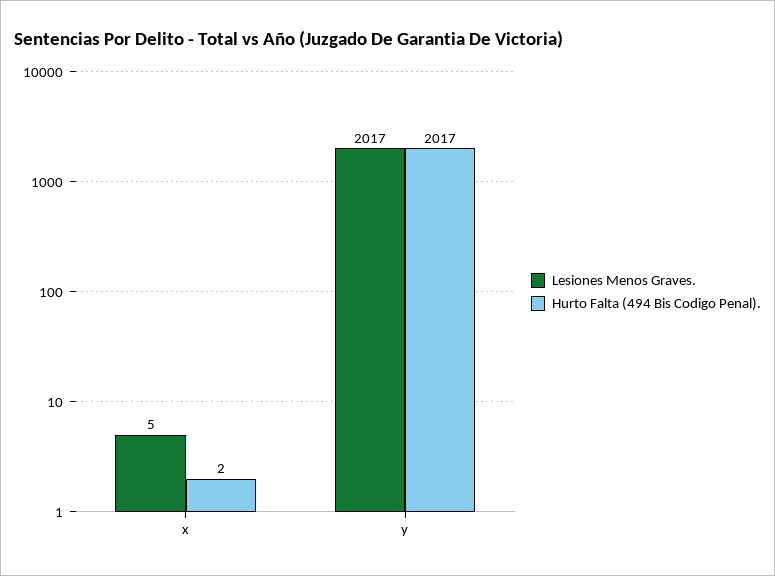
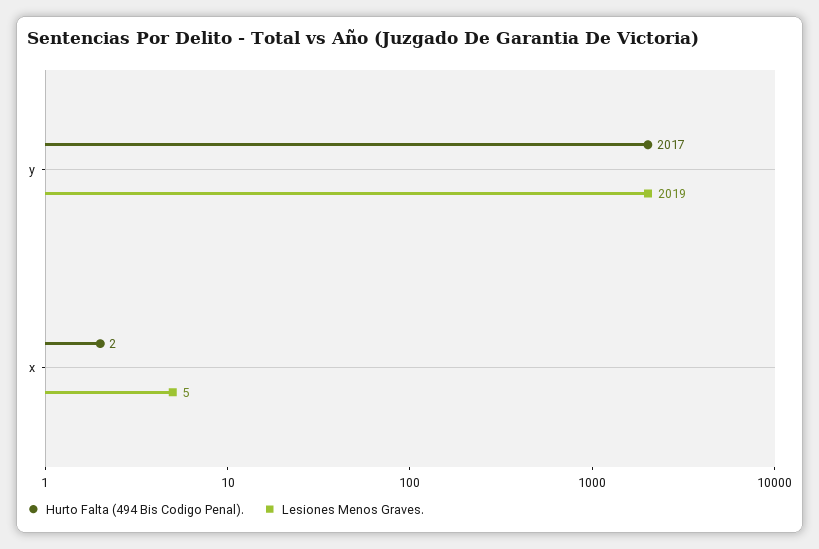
  {
    "Lesiones Menos Graves.": {
      "x": 5,
-     "y": 2017
+     "y": 2019
    },
    "Hurto Falta (494 Bis Codigo Penal).": {
      "x": 2,
      "y": 2017
    }
  }

